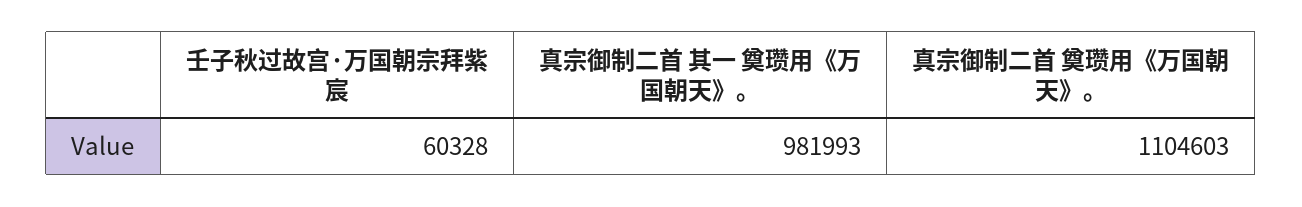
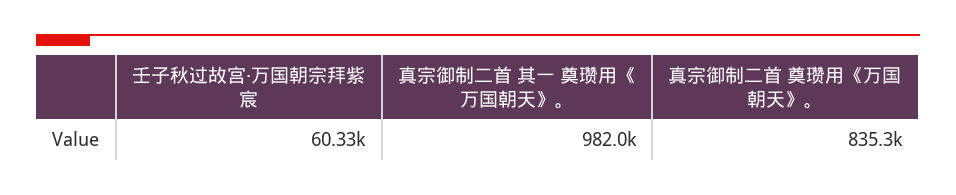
  {
    "壬子秋过故宫·万国朝宗拜紫宸": 60328,
    "真宗御制二首 其一 奠瓒用《万国朝天》。": 981993,
-   "真宗御制二首 奠瓒用《万国朝天》。": 1104603
+   "真宗御制二首 奠瓒用《万国朝天》。": 835300
  }

